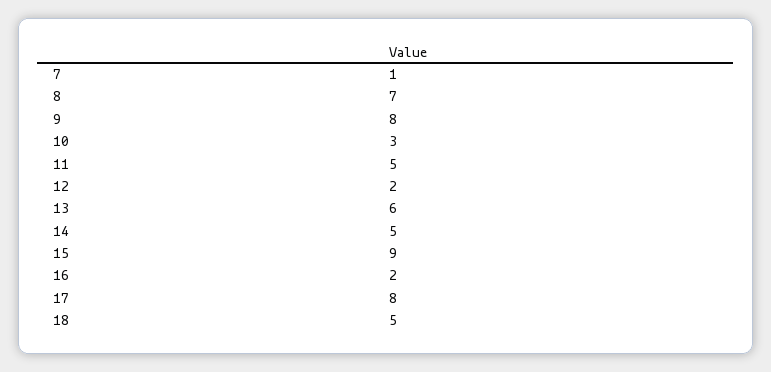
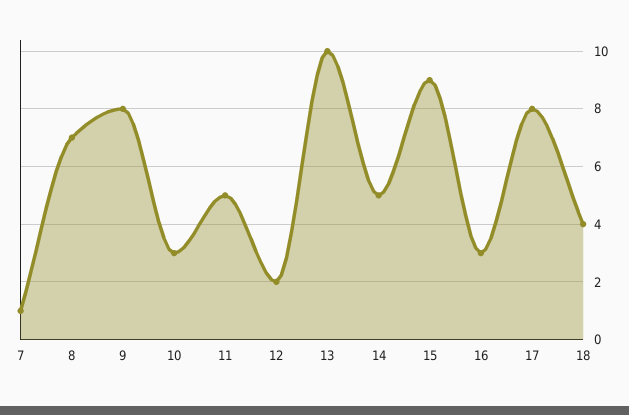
  {
    "7": 1,
    "8": 7,
    "9": 8,
    "10": 3,
    "11": 5,
    "12": 2,
-   "13": 6,
+   "13": 10,
    "14": 5,
    "15": 9,
-   "16": 2,
+   "16": 3,
    "17": 8,
-   "18": 5
+   "18": 4
  }

